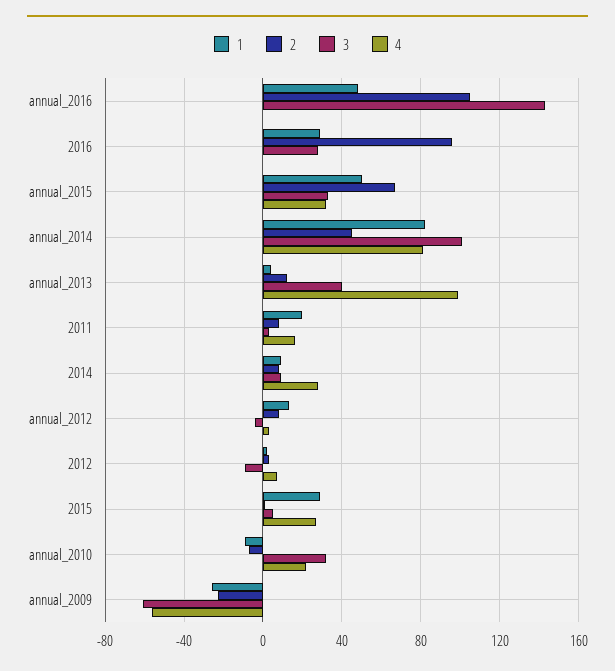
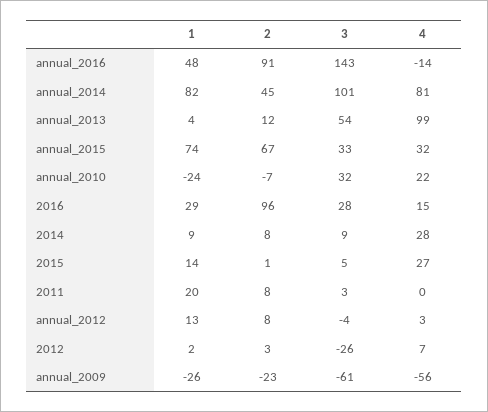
  {
    "1": {
      "annual_2016": 48,
      "2016": 29,
-     "annual_2015": 50,
+     "annual_2015": 74,
      "annual_2014": 82,
      "annual_2013": 4,
      "2011": 20,
      "2014": 9,
      "annual_2012": 13,
      "2012": 2,
-     "2015": 30,
+     "2015": 14,
-     "annual_2010": -10,
+     "annual_2010": -24,
      "annual_2009": -26
    },
    "2": {
-     "annual_2016": 105,
+     "annual_2016": 91,
      "2016": 96,
      "annual_2015": 67,
      "annual_2014": 45,
      "annual_2013": 12,
      "2011": 8,
      "2014": 8,
      "annual_2012": 8,
      "2012": 3,
      "2015": 1,
      "annual_2010": -7,
      "annual_2009": -23
    },
    "3": {
      "annual_2016": 143,
      "2016": 28,
      "annual_2015": 33,
      "annual_2014": 101,
-     "annual_2013": 40,
+     "annual_2013": 54,
      "2011": 3,
      "2014": 9,
      "annual_2012": -4,
-     "2012": -10,
+     "2012": -26,
      "2015": 5,
      "annual_2010": 32,
      "annual_2009": -61
    },
    "4": {
-     "annual_2016": 0,
+     "annual_2016": -14,
-     "2016": 0,
+     "2016": 15,
      "annual_2015": 32,
      "annual_2014": 81,
      "annual_2013": 99,
-     "2011": 15,
+     "2011": 0,
      "2014": 28,
      "annual_2012": 3,
      "2012": 7,
      "2015": 27,
      "annual_2010": 22,
      "annual_2009": -56
    }
  }

